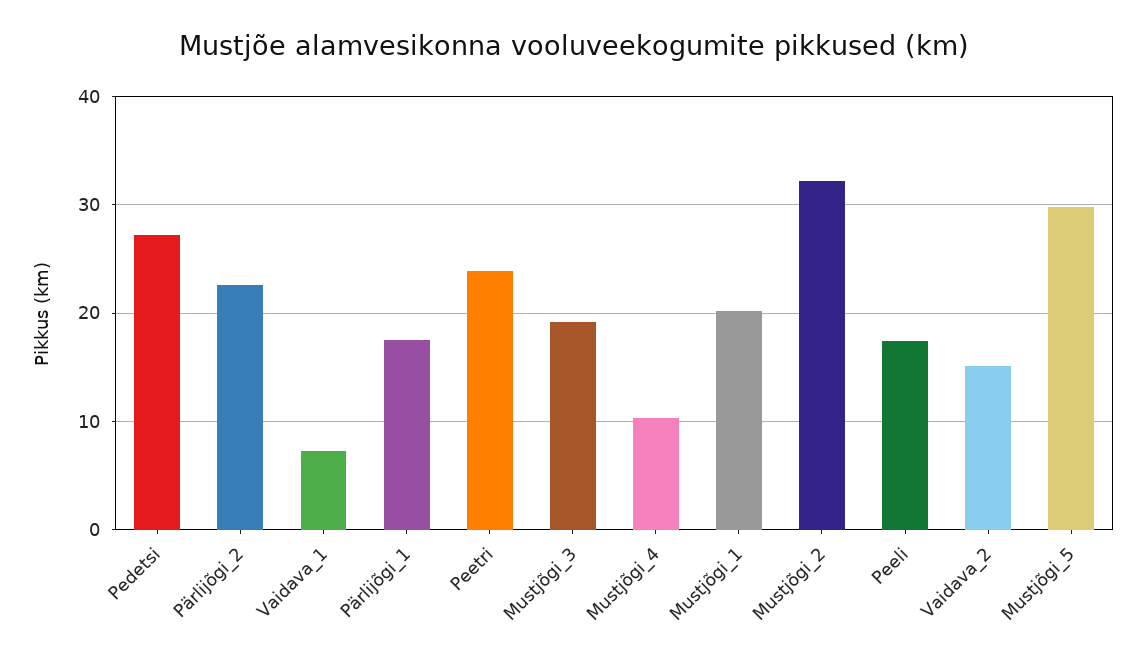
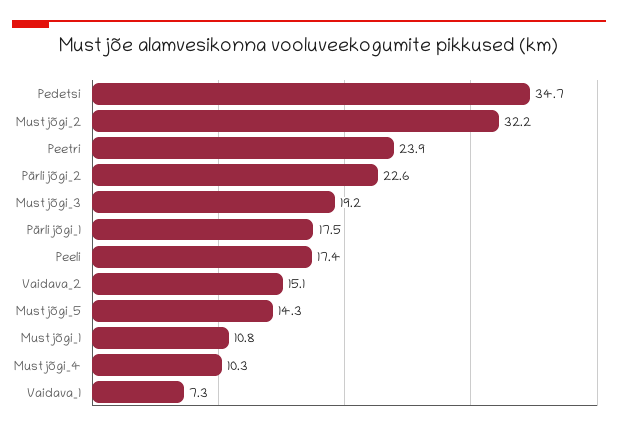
  {
-   "Pedetsi": 27,
+   "Pedetsi": 34.7,
    "Pärlijõgi_2": 22.6,
    "Vaidava_1": 7.3,
    "Pärlijõgi_1": 17.5,
    "Peetri": 23.9,
    "Mustjõgi_3": 19.2,
    "Mustjõgi_4": 10.3,
-   "Mustjõgi_1": 20,
+   "Mustjõgi_1": 10.8,
    "Mustjõgi_2": 32.2,
    "Peeli": 17.4,
    "Vaidava_2": 15.1,
-   "Mustjõgi_5": 30
+   "Mustjõgi_5": 14.3
  }

